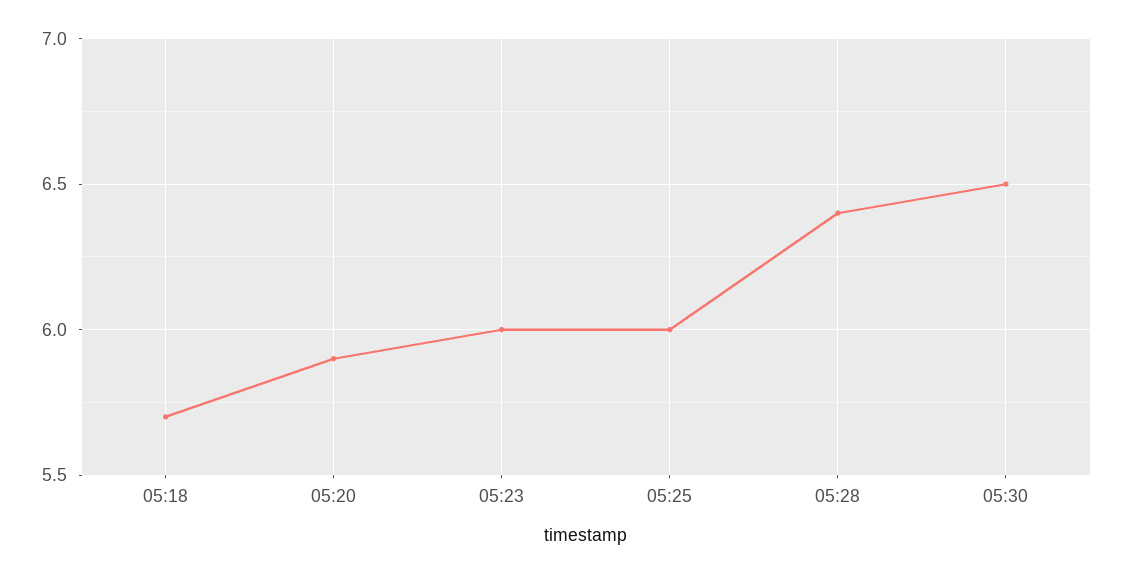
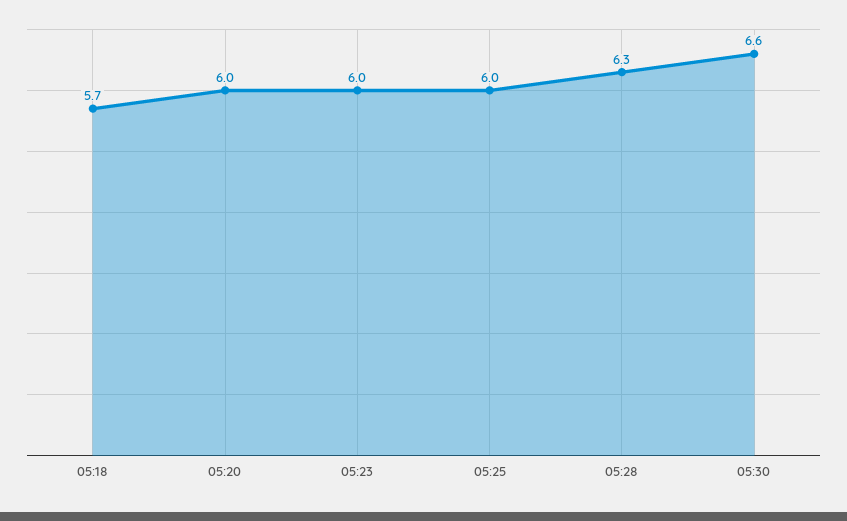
  {
    "05:18": 5.7,
-   "05:20": 5.9,
+   "05:20": 6,
    "05:23": 6,
    "05:25": 6,
-   "05:28": 6.4,
+   "05:28": 6.3,
-   "05:30": 6.5
+   "05:30": 6.6
  }

